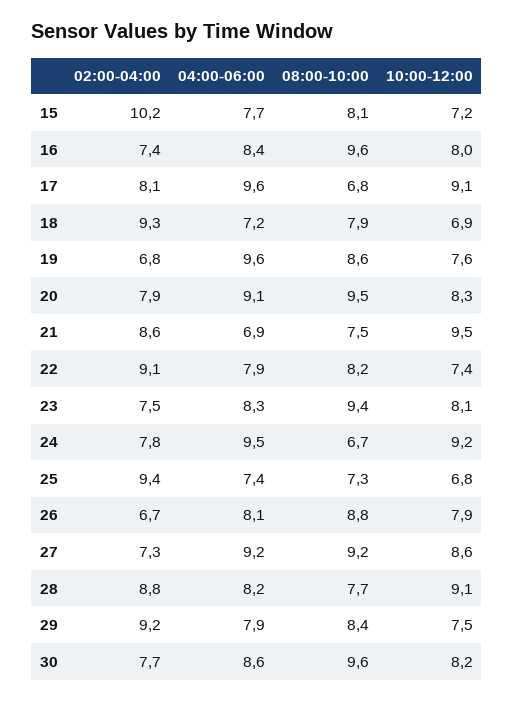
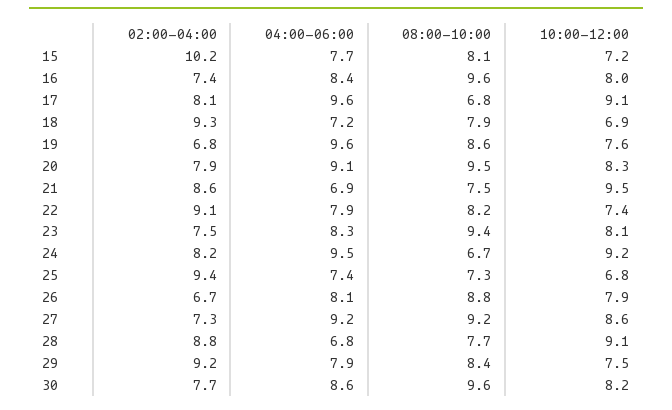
  {
    "02:00-04:00": {
      "15": 10.2,
      "16": 7.4,
      "17": 8.1,
      "18": 9.3,
      "19": 6.8,
      "20": 7.9,
      "21": 8.6,
      "22": 9.1,
      "23": 7.5,
-     "24": 7.8,
+     "24": 8.2,
      "25": 9.4,
      "26": 6.7,
      "27": 7.3,
      "28": 8.8,
      "29": 9.2,
      "30": 7.7
    },
    "04:00-06:00": {
      "15": 7.7,
      "16": 8.4,
      "17": 9.6,
      "18": 7.2,
      "19": 9.6,
      "20": 9.1,
      "21": 6.9,
      "22": 7.9,
      "23": 8.3,
      "24": 9.5,
      "25": 7.4,
      "26": 8.1,
      "27": 9.2,
-     "28": 8.2,
+     "28": 6.8,
      "29": 7.9,
      "30": 8.6
    },
    "08:00-10:00": {
      "15": 8.1,
      "16": 9.6,
      "17": 6.8,
      "18": 7.9,
      "19": 8.6,
      "20": 9.5,
      "21": 7.5,
      "22": 8.2,
      "23": 9.4,
      "24": 6.7,
      "25": 7.3,
      "26": 8.8,
      "27": 9.2,
      "28": 7.7,
      "29": 8.4,
      "30": 9.6
    },
    "10:00-12:00": {
      "15": 7.2,
      "16": 8,
      "17": 9.1,
      "18": 6.9,
      "19": 7.6,
      "20": 8.3,
      "21": 9.5,
      "22": 7.4,
      "23": 8.1,
      "24": 9.2,
      "25": 6.8,
      "26": 7.9,
      "27": 8.6,
      "28": 9.1,
      "29": 7.5,
      "30": 8.2
    }
  }

